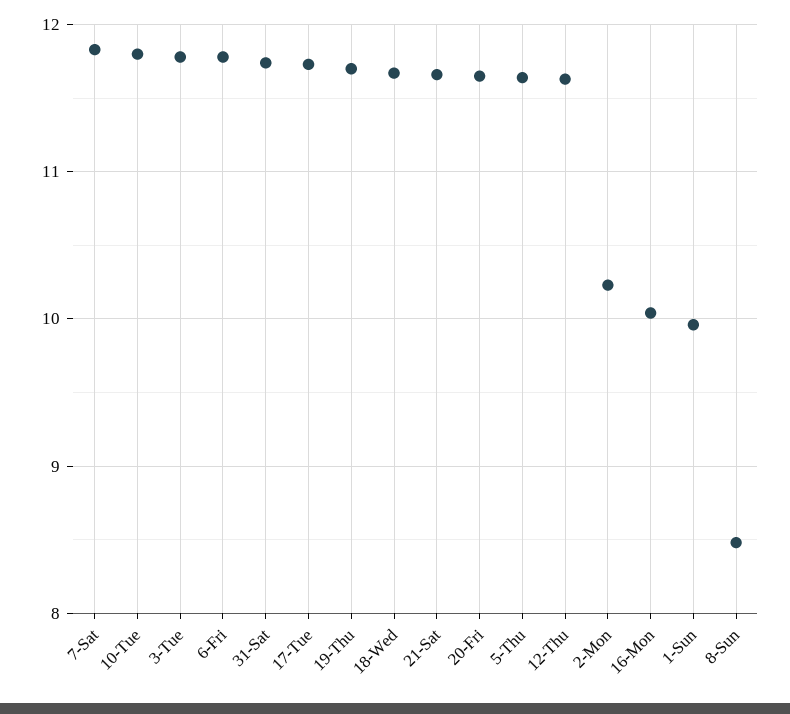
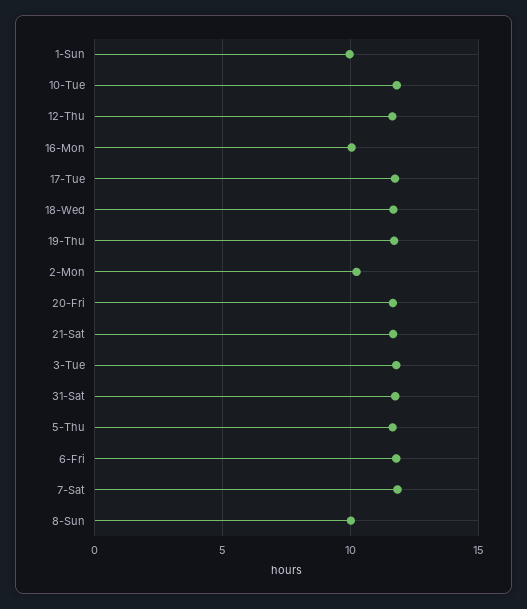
  {
    "7-Sat": 11.8,
    "10-Tue": 11.8,
    "3-Tue": 11.8,
    "6-Fri": 11.8,
    "31-Sat": 11.7,
    "17-Tue": 11.7,
    "19-Thu": 11.7,
    "18-Wed": 11.7,
    "21-Sat": 11.7,
    "20-Fri": 11.7,
    "5-Thu": 11.6,
    "12-Thu": 11.6,
    "2-Mon": 10.2,
    "16-Mon": 10,
    "1-Sun": 10,
-   "8-Sun": 8.5
+   "8-Sun": 10
  }

